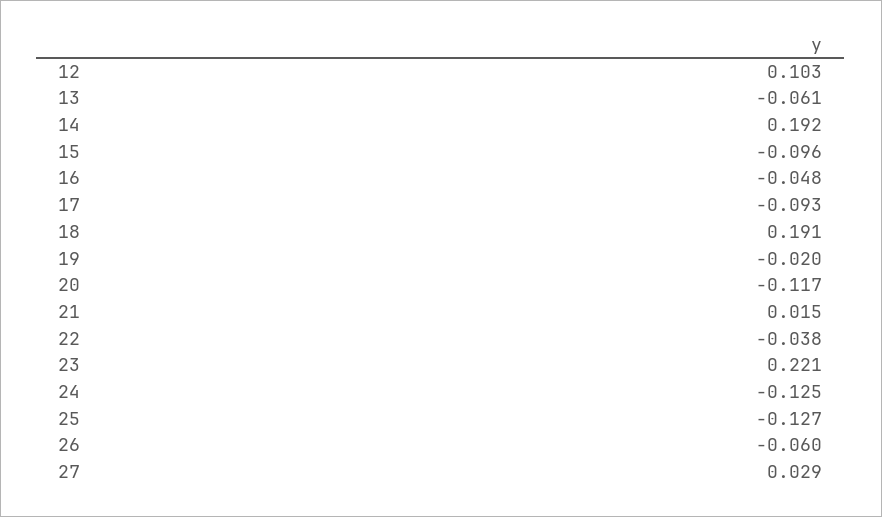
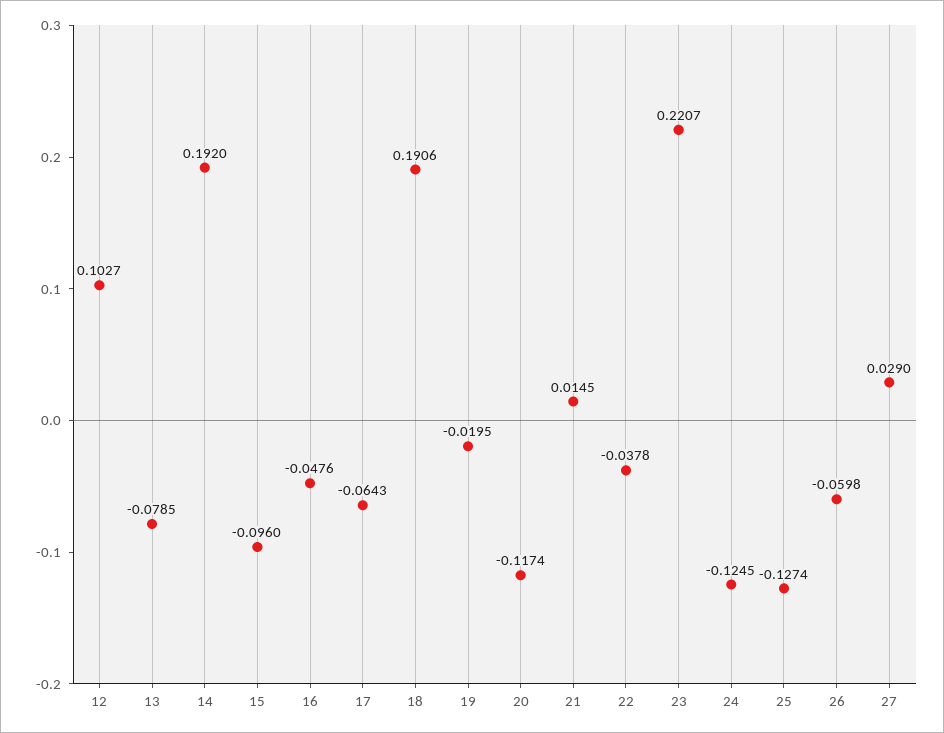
  {
    "12": 0.1027,
-   "13": -0.061,
+   "13": -0.0785,
    "14": 0.192,
    "15": -0.096,
    "16": -0.0476,
-   "17": -0.093,
+   "17": -0.0643,
    "18": 0.1906,
    "19": -0.0195,
    "20": -0.1174,
    "21": 0.0145,
    "22": -0.0378,
    "23": 0.2207,
    "24": -0.1245,
    "25": -0.1274,
    "26": -0.0598,
    "27": 0.029
  }

